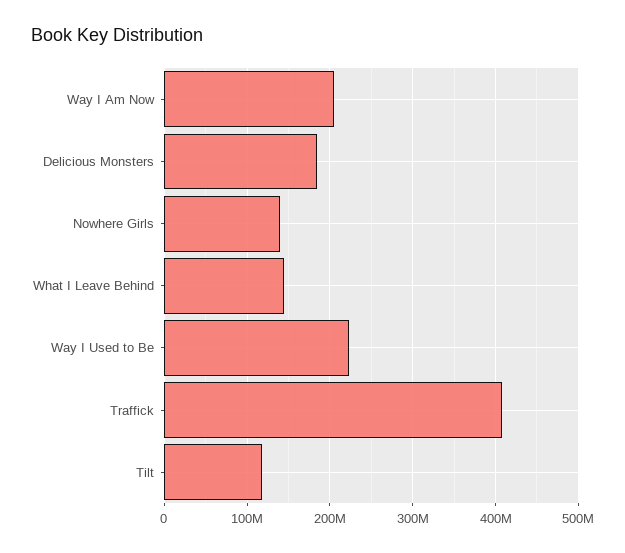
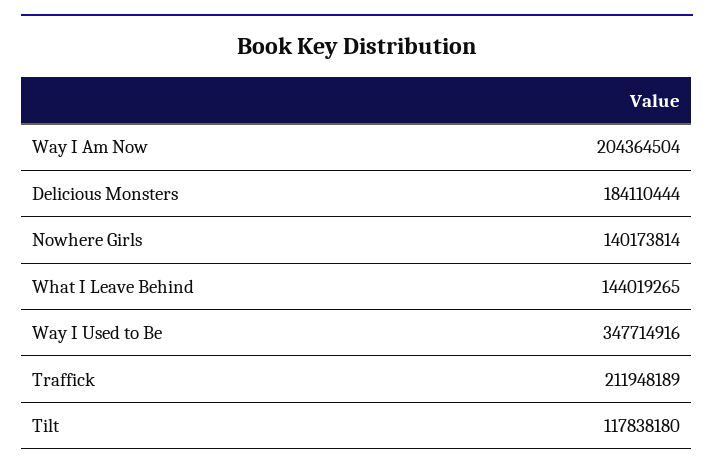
  {
    "Way I Am Now": 204364504,
    "Delicious Monsters": 184110444,
    "Nowhere Girls": 140173814,
    "What I Leave Behind": 144019265,
-   "Way I Used to Be": 220000000,
+   "Way I Used to Be": 347714916,
-   "Traffick": 410000000,
+   "Traffick": 211948189,
    "Tilt": 117838180
  }

